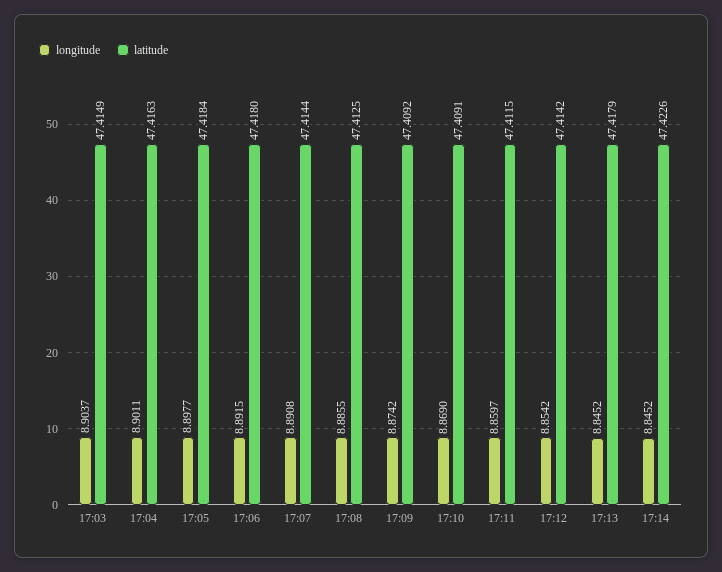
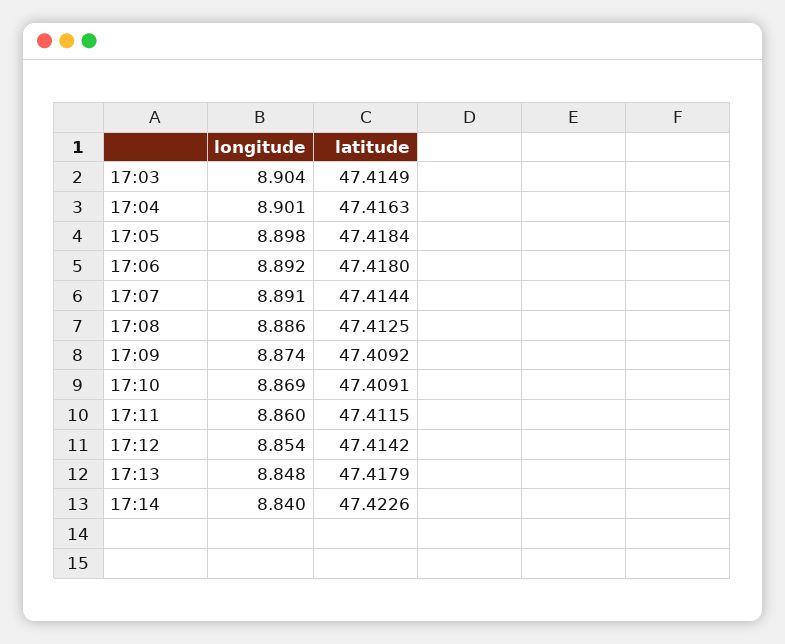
  {
    "longitude": {
      "17:03": 8.9037,
      "17:04": 8.9011,
      "17:05": 8.8977,
      "17:06": 8.8915,
      "17:07": 8.8908,
      "17:08": 8.8855,
      "17:09": 8.8742,
      "17:10": 8.869,
      "17:11": 8.8597,
      "17:12": 8.8542,
-     "17:13": 8.8452,
+     "17:13": 8.848,
-     "17:14": 8.8452
+     "17:14": 8.84
    },
    "latitude": {
      "17:03": 47.4149,
      "17:04": 47.4163,
      "17:05": 47.4184,
      "17:06": 47.418,
      "17:07": 47.4144,
      "17:08": 47.4125,
      "17:09": 47.4092,
      "17:10": 47.4091,
      "17:11": 47.4115,
      "17:12": 47.4142,
      "17:13": 47.4179,
      "17:14": 47.4226
    }
  }

